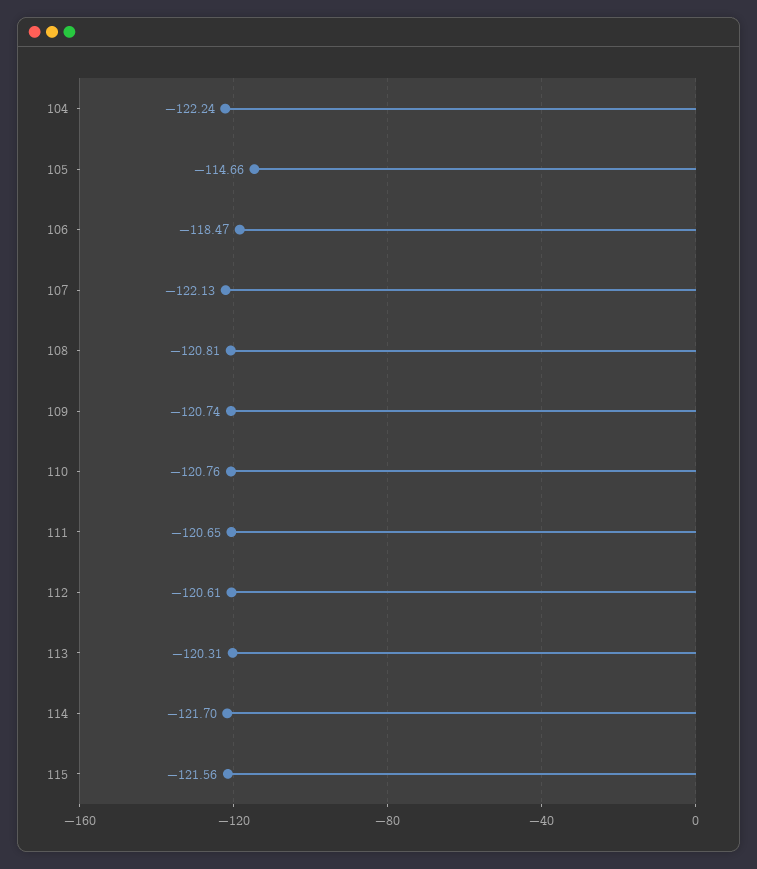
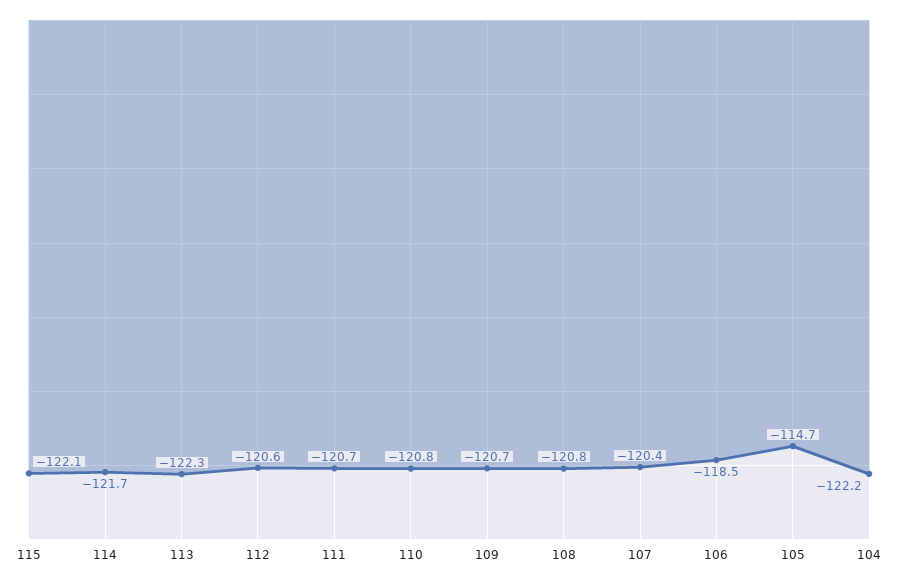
  {
    "104": -122.24,
    "105": -114.66,
    "106": -118.47,
-   "107": -122.13,
+   "107": -120.4,
    "108": -120.81,
    "109": -120.74,
    "110": -120.76,
    "111": -120.65,
    "112": -120.61,
-   "113": -120.31,
+   "113": -122.3,
    "114": -121.7,
-   "115": -121.56
+   "115": -122.1
  }

